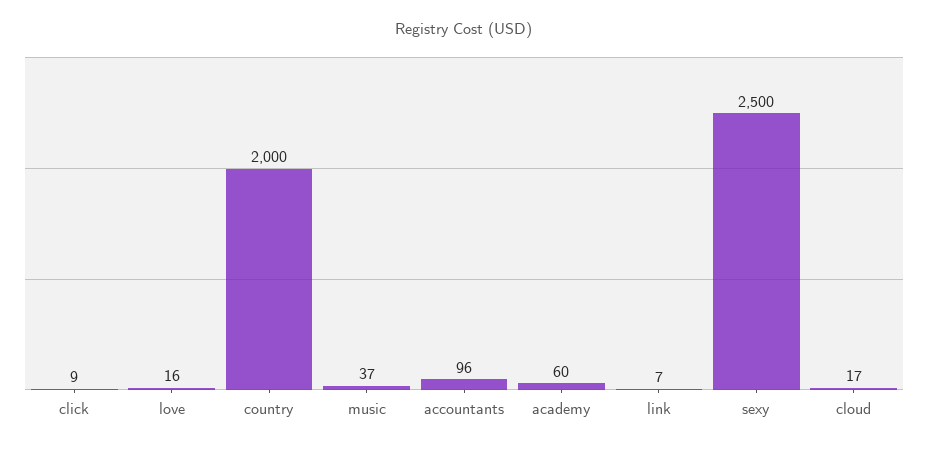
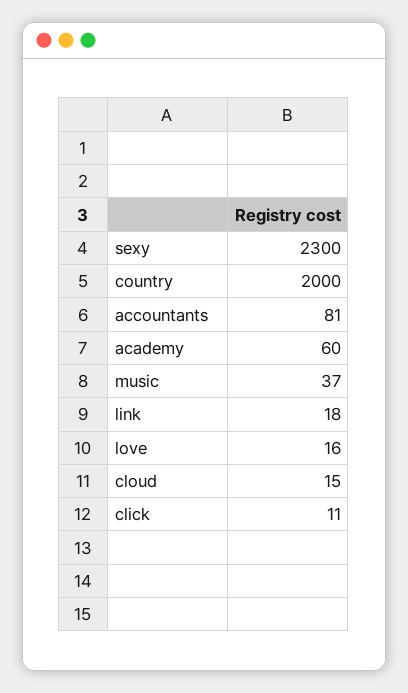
  {
-   "click": 9,
+   "click": 11,
    "love": 16,
    "country": 2000,
    "music": 37,
-   "accountants": 96,
+   "accountants": 81,
    "academy": 60,
-   "link": 7,
+   "link": 18,
-   "sexy": 2500,
+   "sexy": 2300,
-   "cloud": 17
+   "cloud": 15
  }

